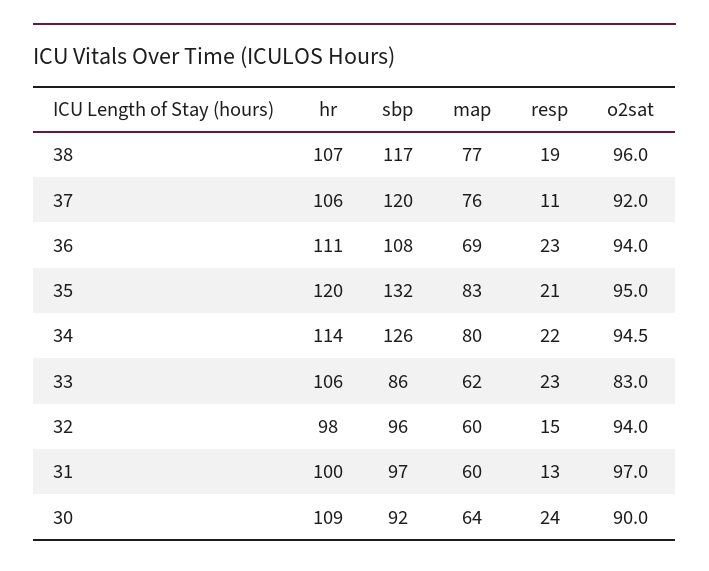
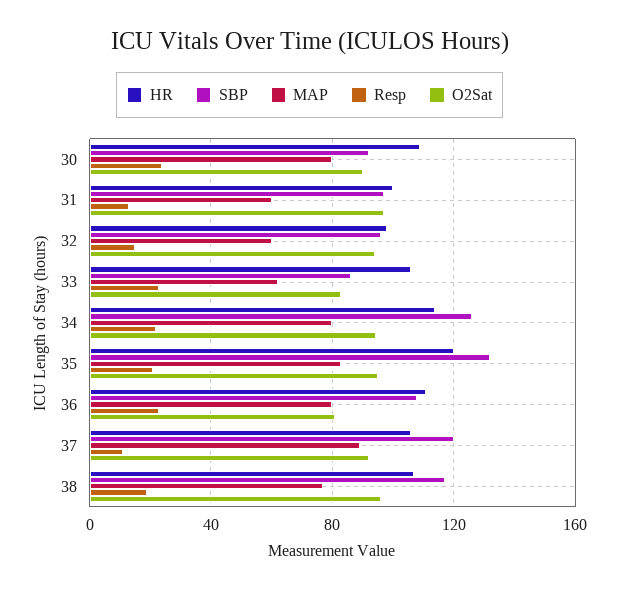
  {
    "hr": {
      "38": 107,
      "37": 106,
      "36": 111,
      "35": 120,
      "34": 114,
      "33": 106,
      "32": 98,
      "31": 100,
      "30": 109
    },
    "sbp": {
      "38": 117,
      "37": 120,
      "36": 108,
      "35": 132,
      "34": 126,
      "33": 86,
      "32": 96,
      "31": 97,
      "30": 92
    },
    "map": {
      "38": 77,
-     "37": 76,
+     "37": 90,
-     "36": 69,
+     "36": 80,
      "35": 83,
      "34": 80,
      "33": 62,
      "32": 60,
      "31": 60,
-     "30": 64
+     "30": 80
    },
    "resp": {
      "38": 19,
      "37": 11,
      "36": 23,
      "35": 21,
      "34": 22,
      "33": 23,
      "32": 15,
      "31": 13,
      "30": 24
    },
    "o2sat": {
      "38": 96,
      "37": 92,
-     "36": 94,
+     "36": 80,
      "35": 95,
      "34": 94.5,
      "33": 83,
      "32": 94,
      "31": 97,
      "30": 90
    }
  }

